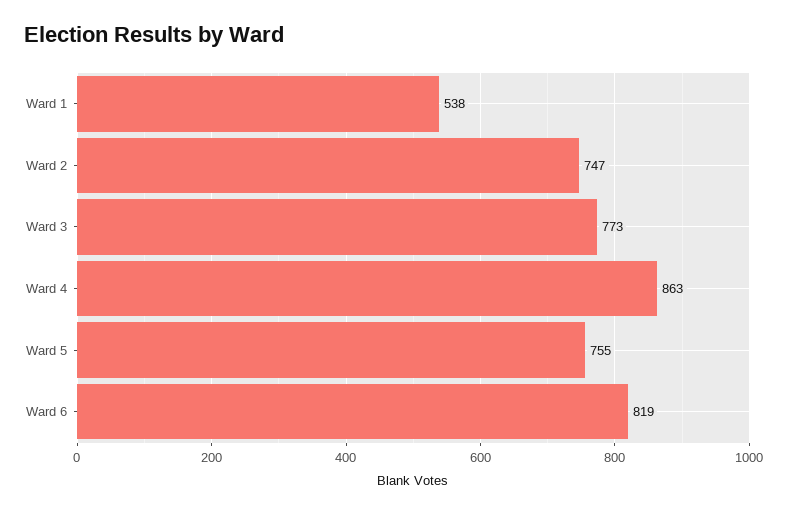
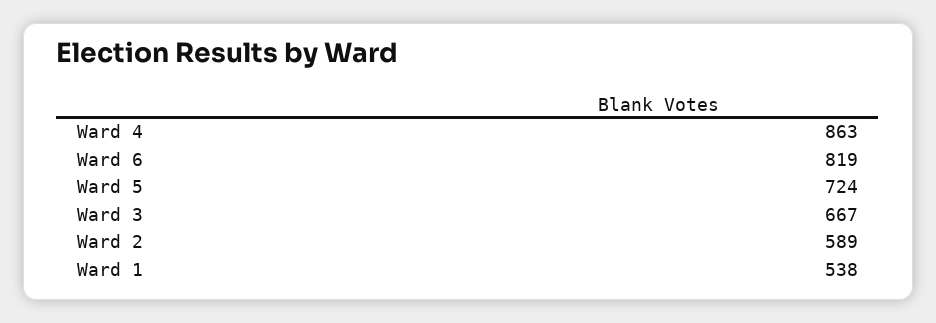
  {
    "Ward 1": 538,
-   "Ward 2": 747,
+   "Ward 2": 589,
-   "Ward 3": 773,
+   "Ward 3": 667,
    "Ward 4": 863,
-   "Ward 5": 755,
+   "Ward 5": 724,
    "Ward 6": 819
  }

